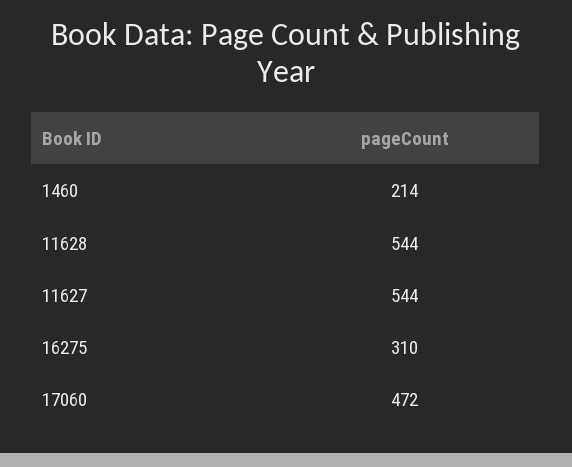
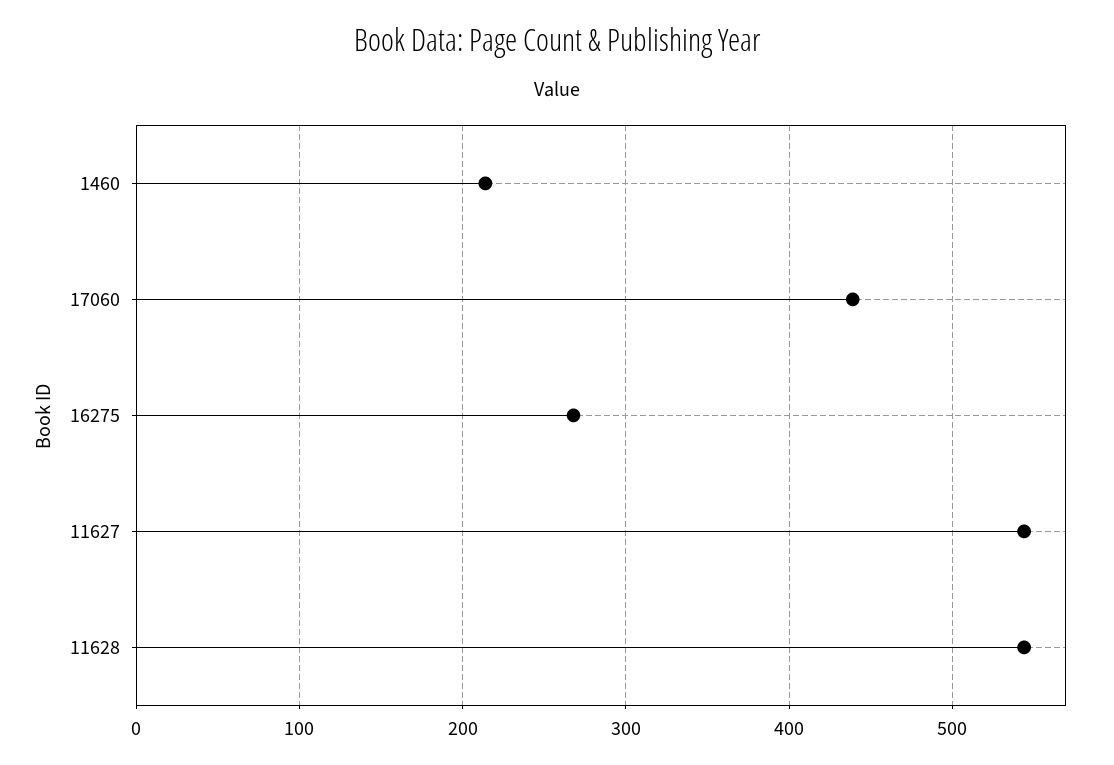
  {
    "1460": 214,
    "11628": 544,
    "11627": 544,
-   "16275": 310,
+   "16275": 270,
-   "17060": 472
+   "17060": 440
  }

